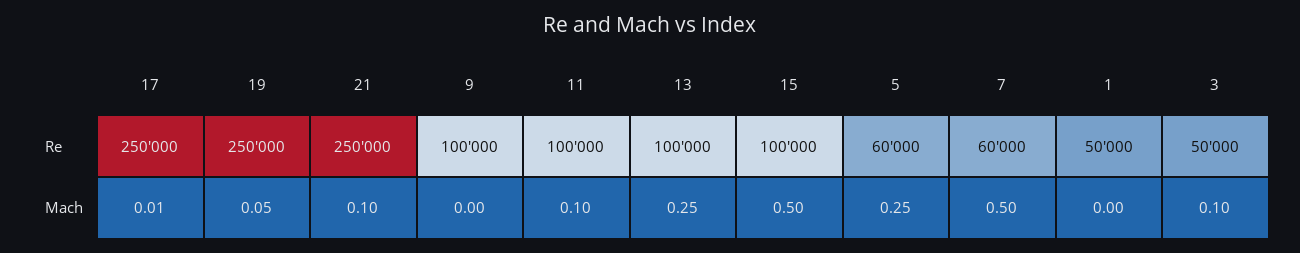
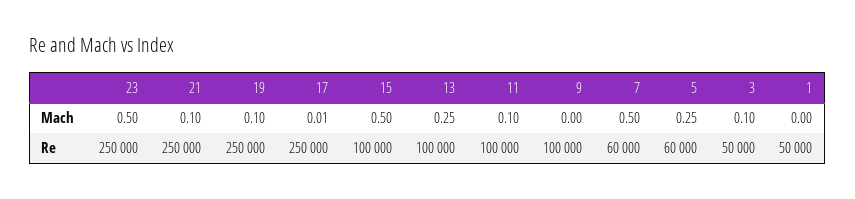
  {
    "17": {
      "Re": 250000,
      "Mach": 0.01
    },
    "19": {
      "Re": 250000,
-     "Mach": 0.05
+     "Mach": 0.1
    },
    "21": {
      "Re": 250000,
      "Mach": 0.1
    },
    "9": {
      "Re": 100000,
      "Mach": 0
    },
    "11": {
      "Re": 100000,
      "Mach": 0.1
    },
    "13": {
      "Re": 100000,
      "Mach": 0.25
    },
    "15": {
      "Re": 100000,
      "Mach": 0.5
    },
    "5": {
      "Re": 60000,
      "Mach": 0.25
    },
    "7": {
      "Re": 60000,
      "Mach": 0.5
    },
    "1": {
      "Re": 50000,
      "Mach": 0
    },
    "3": {
      "Re": 50000,
      "Mach": 0.1
-   }
+   },
+   "23": {
+     "Mach": 0.5,
+     "Re": 250000
+   }
  }

